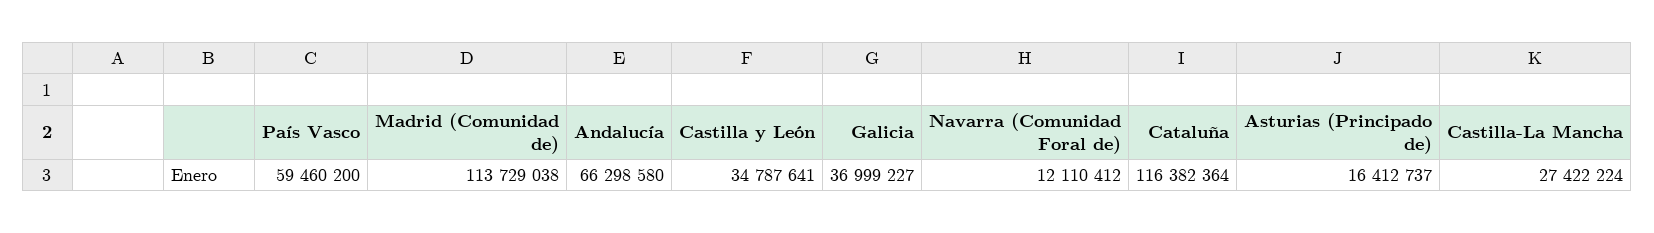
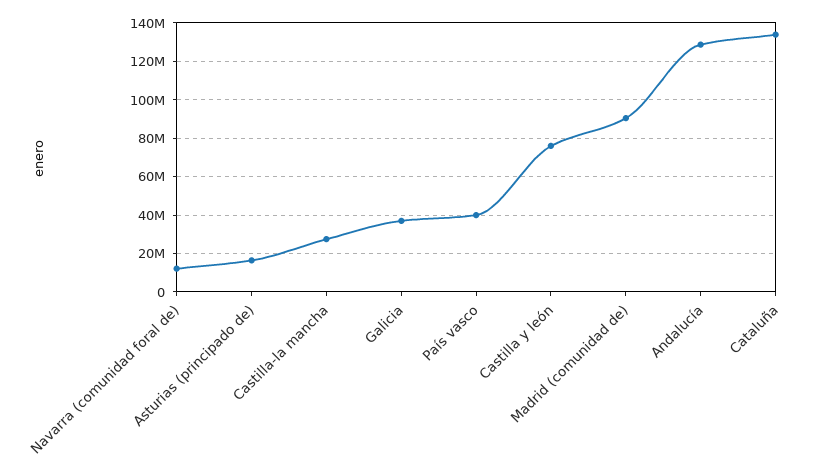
  {
-   "País Vasco": 59460200,
+   "País Vasco": 40000000,
-   "Madrid (Comunidad de)": 113729038,
+   "Madrid (Comunidad de)": 90000000,
-   "Andalucía": 66298580,
+   "Andalucía": 130000000,
-   "Castilla y León": 34787641,
+   "Castilla y León": 75000000,
    "Galicia": 36999227,
    "Navarra (Comunidad Foral de)": 12110412,
-   "Cataluña": 116382364,
+   "Cataluña": 135000000,
    "Asturias (Principado de)": 16412737,
    "Castilla-La Mancha": 27422224
  }

